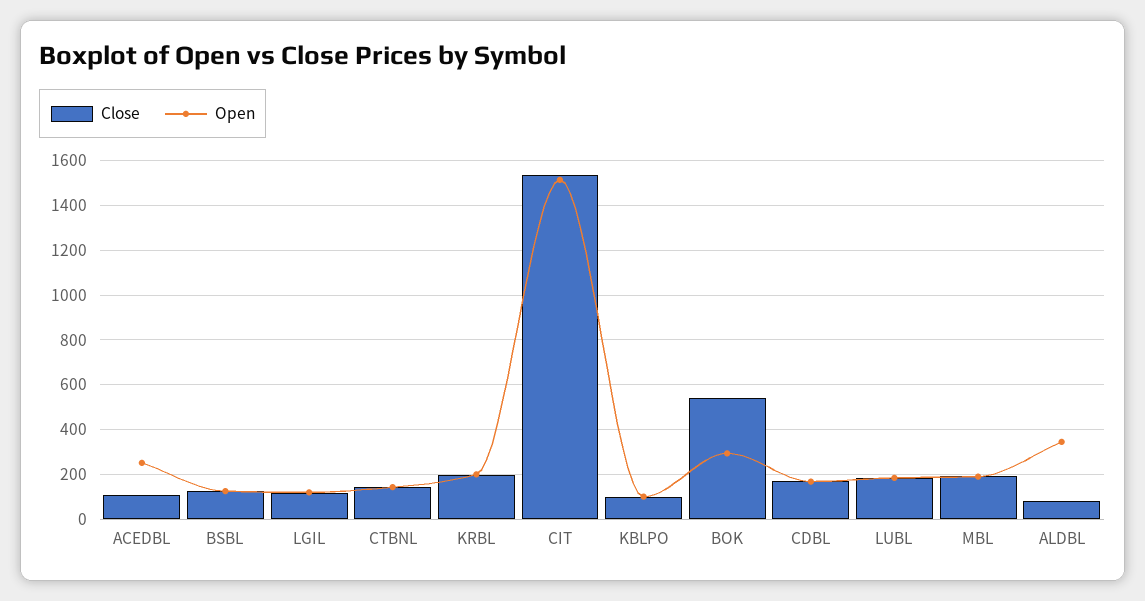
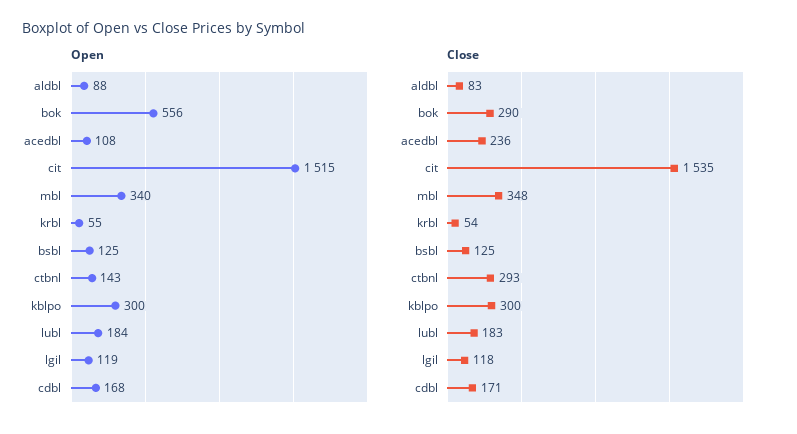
  {
    "Close": {
-     "ACEDBL": 100,
+     "ACEDBL": 236,
      "BSBL": 125,
      "LGIL": 118,
-     "CTBNL": 150,
+     "CTBNL": 293,
-     "KRBL": 200,
+     "KRBL": 54,
      "CIT": 1535,
-     "KBLPO": 100,
+     "KBLPO": 300,
-     "BOK": 550,
+     "BOK": 290,
      "CDBL": 171,
      "LUBL": 183,
-     "MBL": 200,
+     "MBL": 348,
      "ALDBL": 83
    },
    "Open": {
-     "ACEDBL": 250,
+     "ACEDBL": 108,
      "BSBL": 125,
      "LGIL": 119,
      "CTBNL": 143,
-     "KRBL": 200,
+     "KRBL": 55,
      "CIT": 1515,
-     "KBLPO": 100,
+     "KBLPO": 300,
-     "BOK": 300,
+     "BOK": 556,
      "CDBL": 168,
      "LUBL": 184,
-     "MBL": 200,
+     "MBL": 340,
-     "ALDBL": 350
+     "ALDBL": 88
    }
  }

